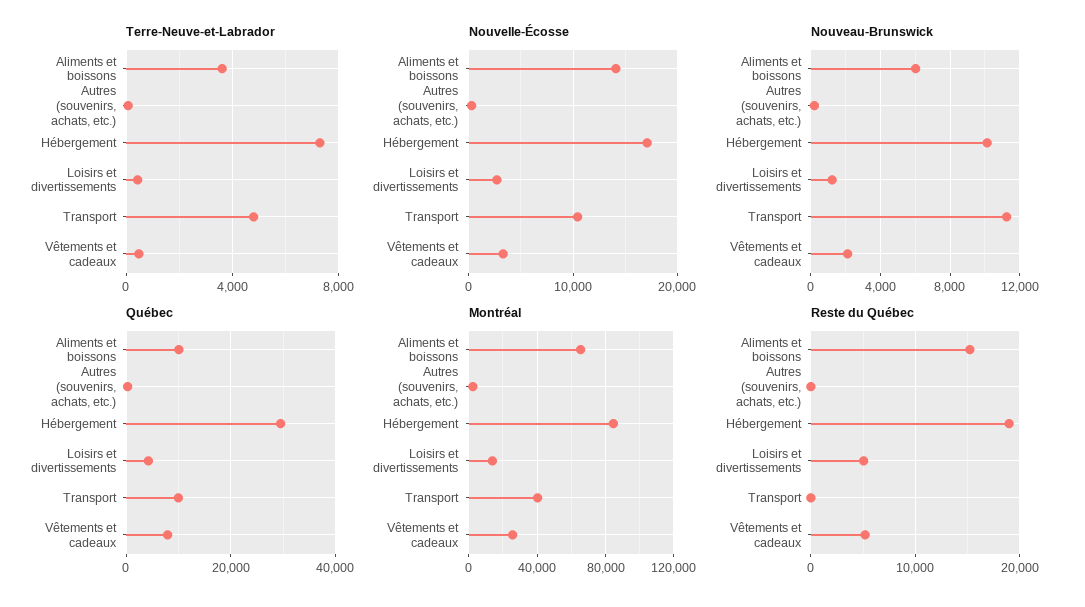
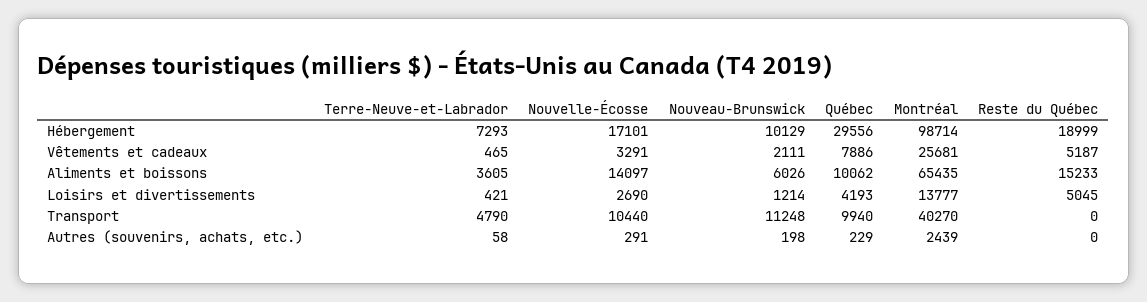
  {
    "Terre-Neuve-et-Labrador": {
      "Aliments et boissons": 3605,
      "Autres (souvenirs, achats, etc.)": 58,
      "Hébergement": 7293,
      "Loisirs et divertissements": 421,
      "Transport": 4790,
      "Vêtements et cadeaux": 465
    },
    "Nouvelle-Écosse": {
      "Aliments et boissons": 14097,
      "Autres (souvenirs, achats, etc.)": 291,
      "Hébergement": 17101,
      "Loisirs et divertissements": 2690,
      "Transport": 10440,
      "Vêtements et cadeaux": 3291
    },
    "Nouveau-Brunswick": {
      "Aliments et boissons": 6026,
      "Autres (souvenirs, achats, etc.)": 198,
      "Hébergement": 10129,
      "Loisirs et divertissements": 1214,
      "Transport": 11248,
      "Vêtements et cadeaux": 2111
    },
    "Québec": {
      "Aliments et boissons": 10062,
      "Autres (souvenirs, achats, etc.)": 229,
      "Hébergement": 29556,
      "Loisirs et divertissements": 4193,
      "Transport": 9940,
      "Vêtements et cadeaux": 7886
    },
    "Montréal": {
      "Aliments et boissons": 65435,
      "Autres (souvenirs, achats, etc.)": 2439,
-     "Hébergement": 85000,
+     "Hébergement": 98714,
      "Loisirs et divertissements": 13777,
      "Transport": 40270,
      "Vêtements et cadeaux": 25681
    },
    "Reste du Québec": {
      "Aliments et boissons": 15233,
      "Autres (souvenirs, achats, etc.)": 0,
      "Hébergement": 18999,
      "Loisirs et divertissements": 5045,
      "Transport": 0,
      "Vêtements et cadeaux": 5187
    }
  }

